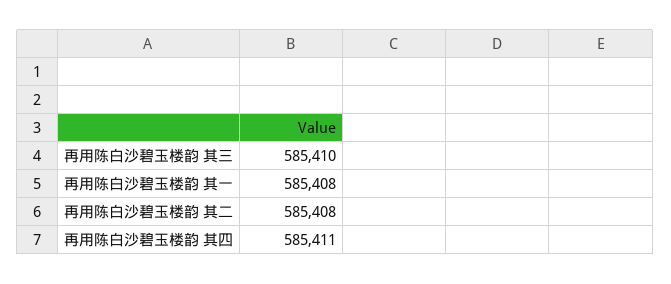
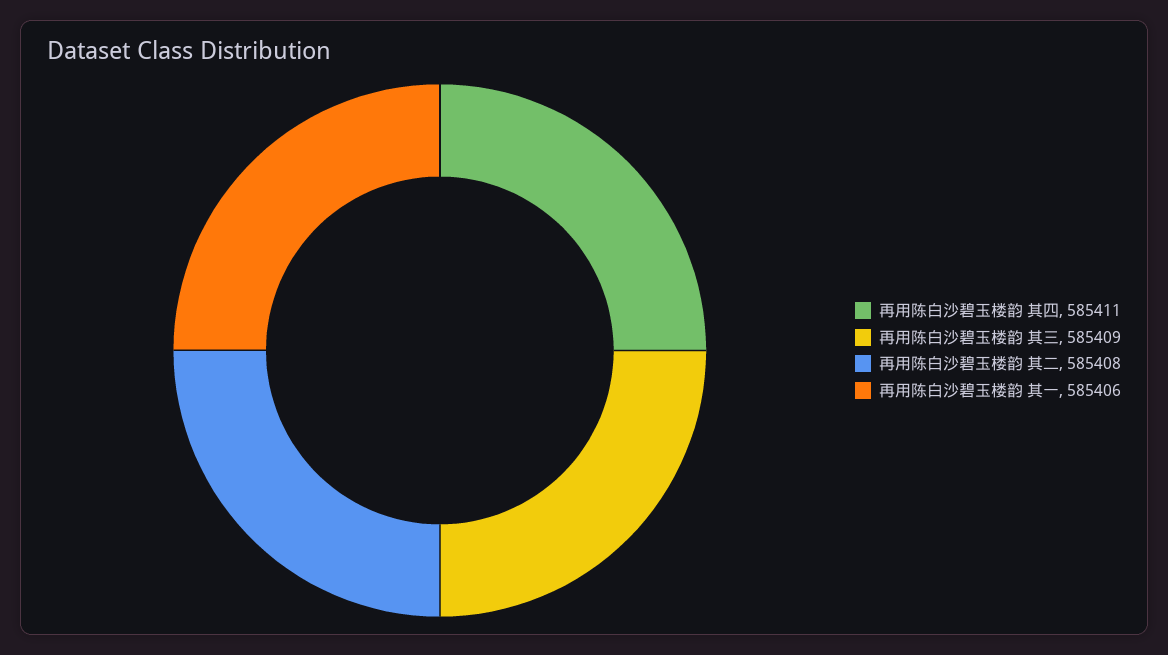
  {
-   "再用陈白沙碧玉楼韵 其三": 585410,
+   "再用陈白沙碧玉楼韵 其三": 585409,
-   "再用陈白沙碧玉楼韵 其一": 585408,
+   "再用陈白沙碧玉楼韵 其一": 585406,
    "再用陈白沙碧玉楼韵 其二": 585408,
    "再用陈白沙碧玉楼韵 其四": 585411
  }

